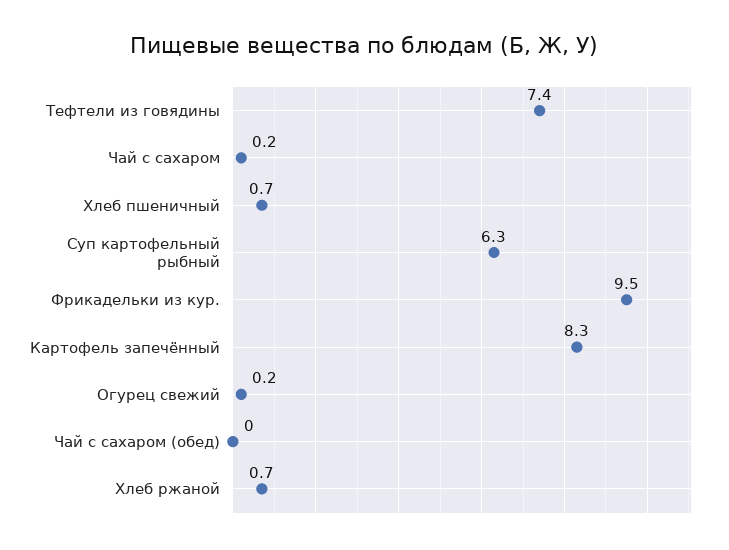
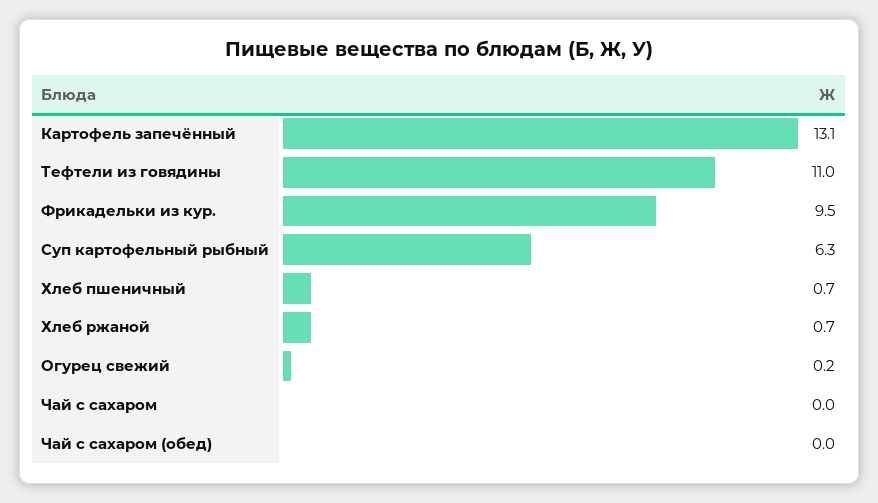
  {
-   "Тефтели из говядины": 7.4,
+   "Тефтели из говядины": 11,
-   "Чай с сахаром": 0.2,
+   "Чай с сахаром": 0,
    "Хлеб пшеничный": 0.7,
    "Суп картофельный рыбный": 6.3,
    "Фрикадельки из кур.": 9.5,
-   "Картофель запечённый": 8.3,
+   "Картофель запечённый": 13.1,
    "Огурец свежий": 0.2,
    "Чай с сахаром (обед)": 0,
    "Хлеб ржаной": 0.7
  }

